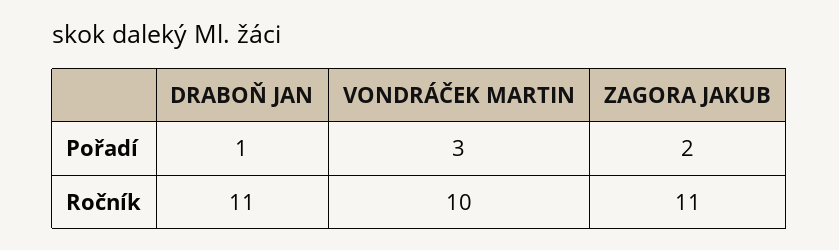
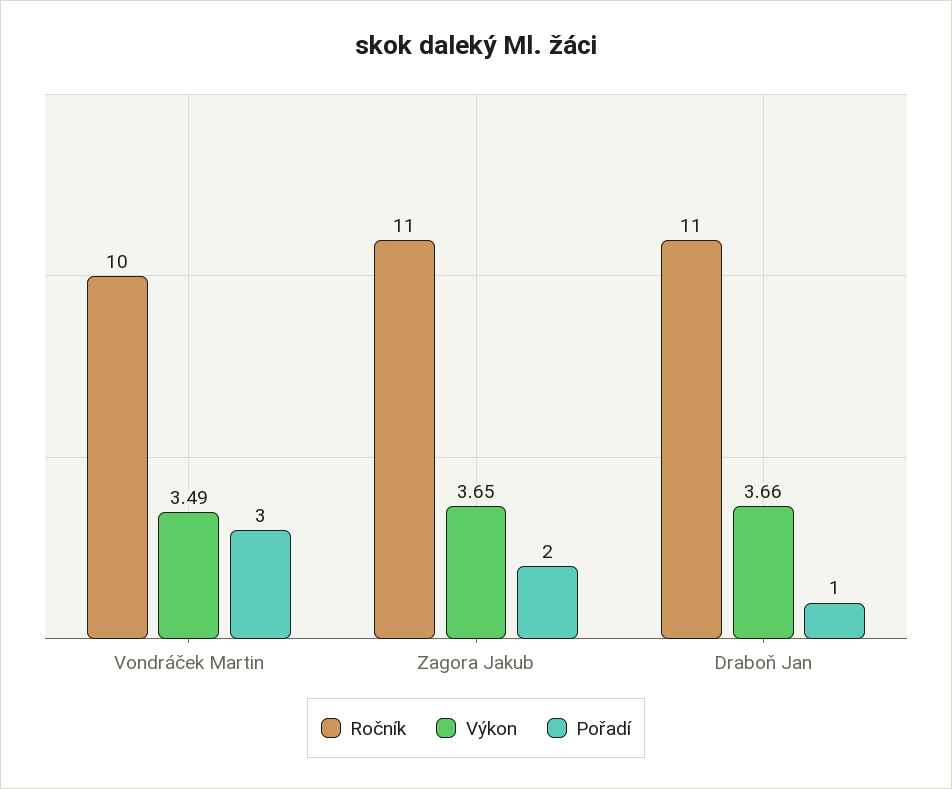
  {
    "Pořadí": {
      "DRABOŇ JAN": 1,
      "VONDRÁČEK MARTIN": 3,
      "ZAGORA JAKUB": 2
    },
    "Ročník": {
      "DRABOŇ JAN": 11,
      "VONDRÁČEK MARTIN": 10,
      "ZAGORA JAKUB": 11
-   }
+   },
+   "Výkon": {
+     "VONDRÁČEK MARTIN": 3.49,
+     "ZAGORA JAKUB": 3.65,
+     "DRABOŇ JAN": 3.66
+   }
  }

